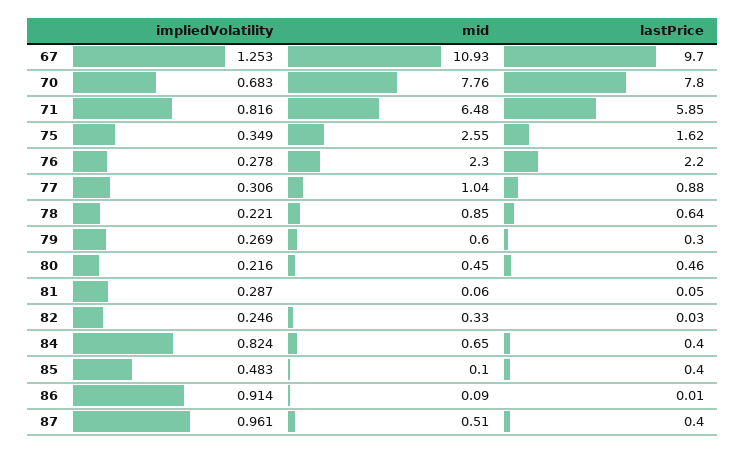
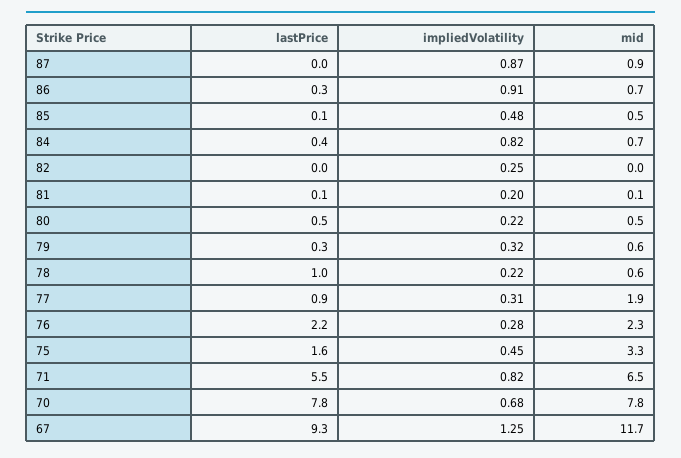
  {
    "impliedVolatility": {
      "67": 1.253,
      "70": 0.683,
      "71": 0.816,
-     "75": 0.349,
+     "75": 0.45,
      "76": 0.278,
      "77": 0.306,
      "78": 0.221,
-     "79": 0.269,
+     "79": 0.32,
      "80": 0.216,
-     "81": 0.287,
+     "81": 0.2,
      "82": 0.246,
      "84": 0.824,
      "85": 0.483,
      "86": 0.914,
-     "87": 0.961
+     "87": 0.87
    },
    "mid": {
-     "67": 10.93,
+     "67": 11.7,
      "70": 7.76,
      "71": 6.48,
-     "75": 2.55,
+     "75": 3.3,
      "76": 2.3,
-     "77": 1.04,
+     "77": 1.9,
-     "78": 0.85,
+     "78": 0.6,
      "79": 0.6,
      "80": 0.45,
      "81": 0.06,
-     "82": 0.33,
+     "82": 0,
      "84": 0.65,
-     "85": 0.1,
+     "85": 0.5,
-     "86": 0.09,
+     "86": 0.7,
-     "87": 0.51
+     "87": 0.9
    },
    "lastPrice": {
-     "67": 9.7,
+     "67": 9.3,
      "70": 7.8,
-     "71": 5.85,
+     "71": 5.5,
      "75": 1.62,
      "76": 2.2,
      "77": 0.88,
-     "78": 0.64,
+     "78": 1,
      "79": 0.3,
      "80": 0.46,
      "81": 0.05,
      "82": 0.03,
      "84": 0.4,
-     "85": 0.4,
+     "85": 0.1,
-     "86": 0.01,
+     "86": 0.3,
-     "87": 0.4
+     "87": 0
    }
  }

